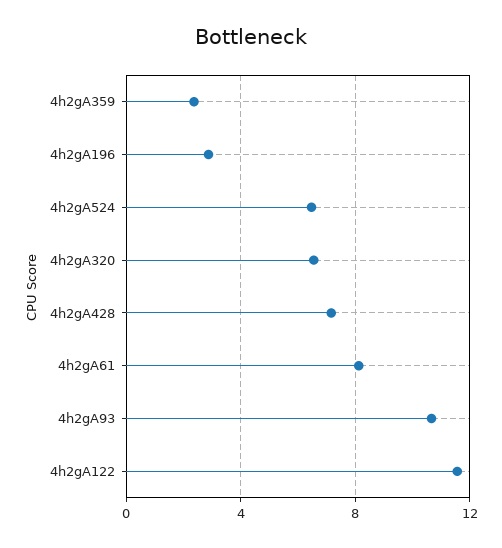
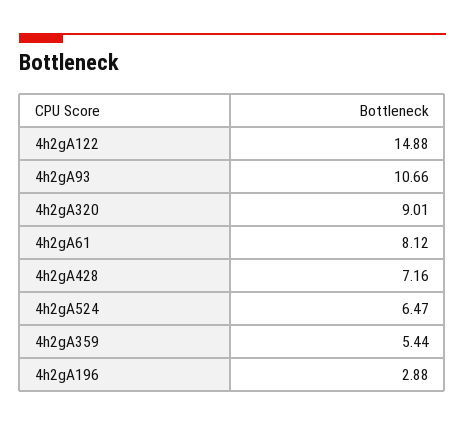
  {
-   "4h2gA359": 2.5,
+   "4h2gA359": 5.44,
    "4h2gA196": 2.88,
    "4h2gA524": 6.47,
-   "4h2gA320": 6.5,
+   "4h2gA320": 9.01,
    "4h2gA428": 7.16,
    "4h2gA61": 8.12,
    "4h2gA93": 10.66,
-   "4h2gA122": 11.5
+   "4h2gA122": 14.88
  }

